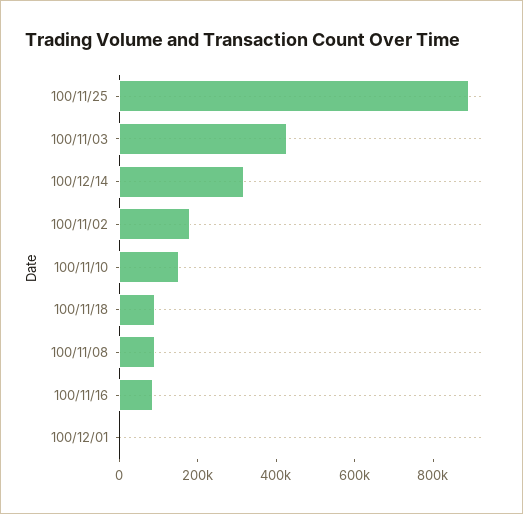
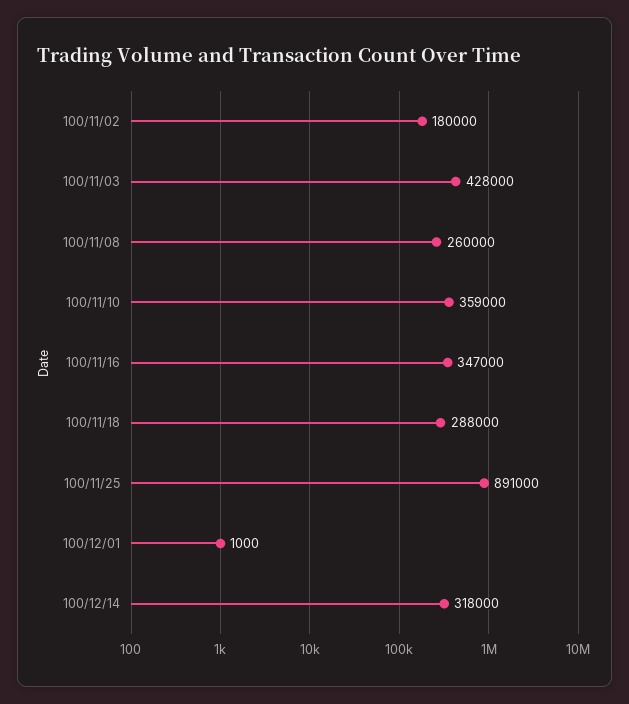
  {
    "100/11/25": 891000,
    "100/11/03": 428000,
    "100/12/14": 318000,
    "100/11/02": 180000,
-   "100/11/10": 150000,
+   "100/11/10": 359000,
-   "100/11/18": 100000,
+   "100/11/18": 288000,
-   "100/11/08": 100000,
+   "100/11/08": 260000,
-   "100/11/16": 100000,
+   "100/11/16": 347000,
    "100/12/01": 1000
  }

